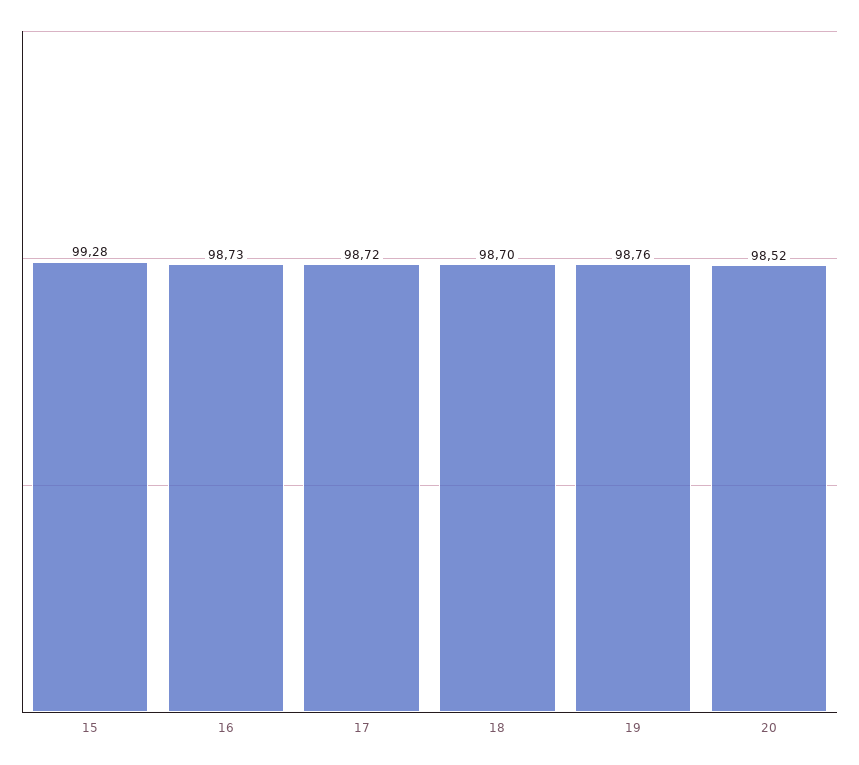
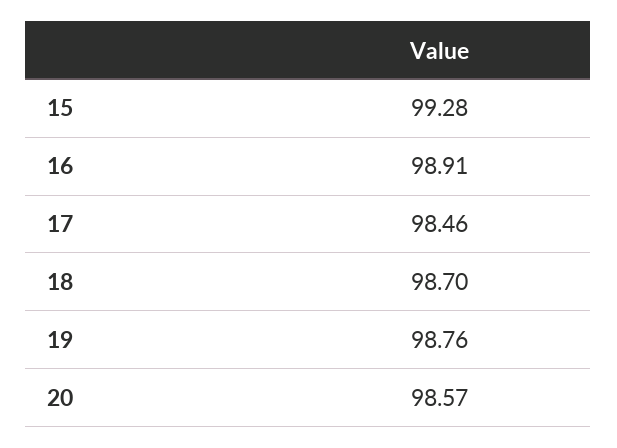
  {
    "15": 99.28,
-   "16": 98.73,
+   "16": 98.91,
-   "17": 98.72,
+   "17": 98.46,
    "18": 98.7,
    "19": 98.76,
-   "20": 98.52
+   "20": 98.57
  }

